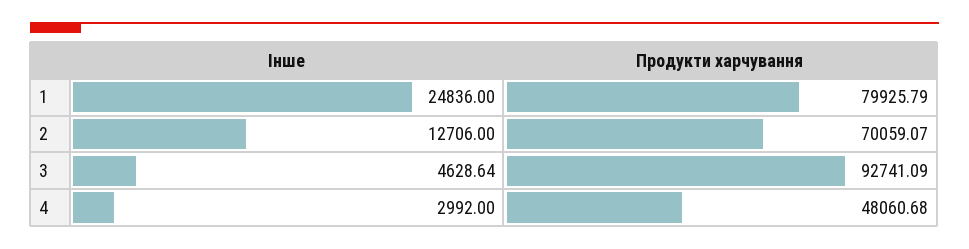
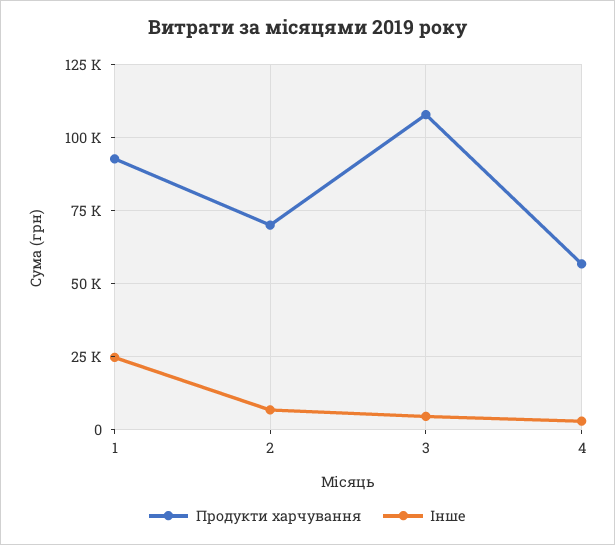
  {
    "Інше": {
      "1": 24836,
-     "2": 12706,
+     "2": 7500,
      "3": 4628.64,
      "4": 2992
    },
    "Продукти харчування": {
-     "1": 79925.79,
+     "1": 92500,
      "2": 70059.07,
-     "3": 92741.09,
+     "3": 107500,
-     "4": 48060.68
+     "4": 57500
    }
  }

